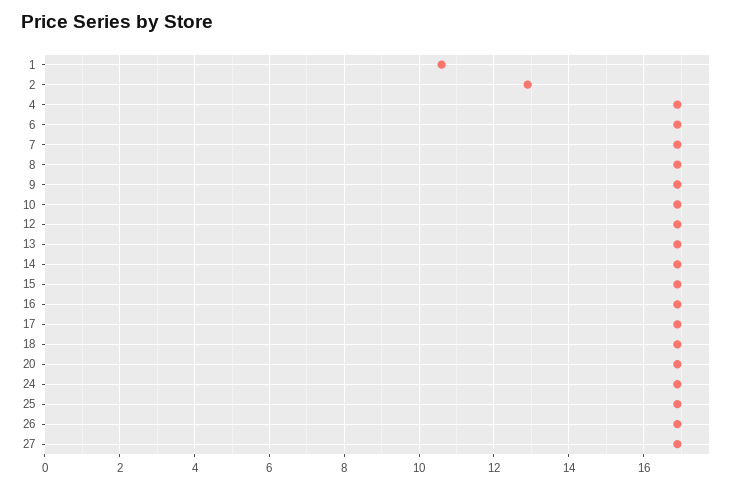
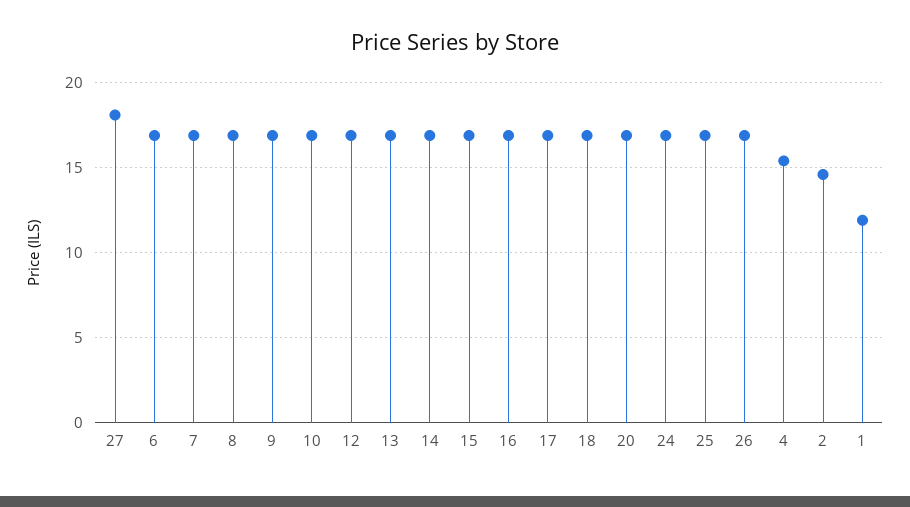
  {
-   "1": 10.5,
+   "1": 12,
-   "2": 13,
+   "2": 14.5,
-   "4": 17,
+   "4": 15.5,
    "6": 17,
    "7": 17,
    "8": 17,
    "9": 17,
    "10": 17,
    "12": 17,
    "13": 17,
    "14": 17,
    "15": 17,
    "16": 17,
    "17": 17,
    "18": 17,
    "20": 17,
    "24": 17,
    "25": 17,
    "26": 17,
-   "27": 17
+   "27": 18
  }

